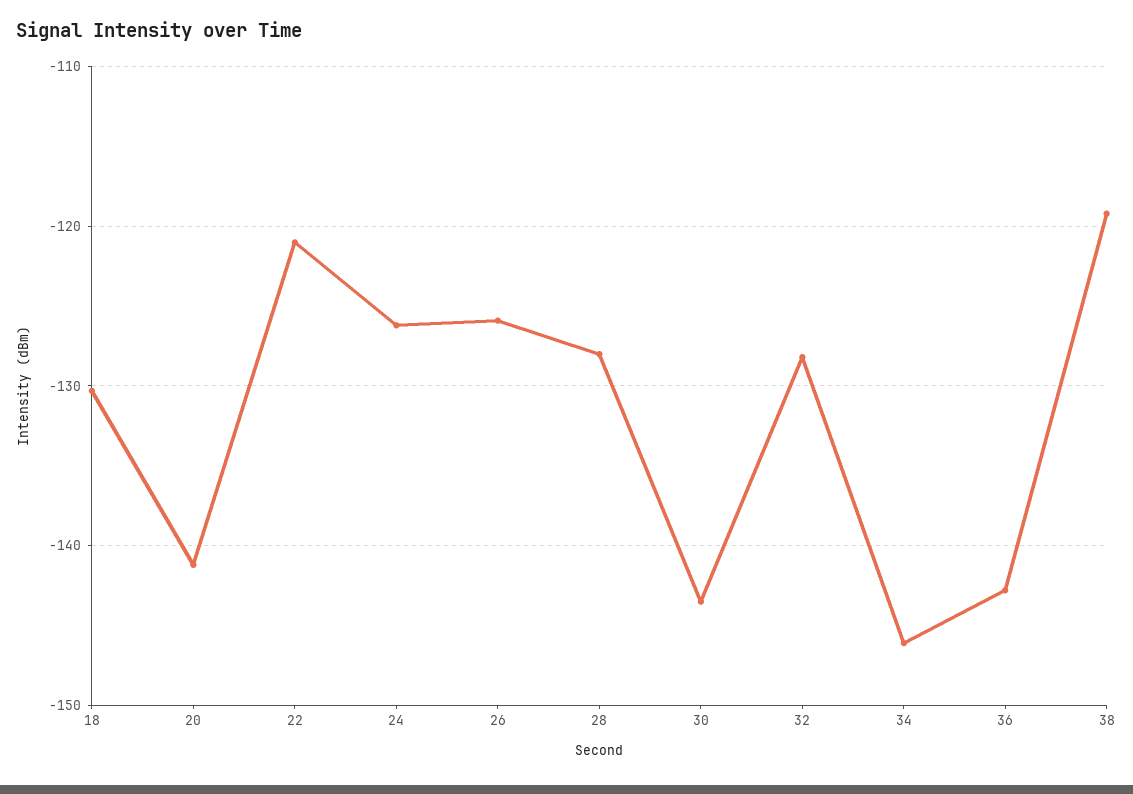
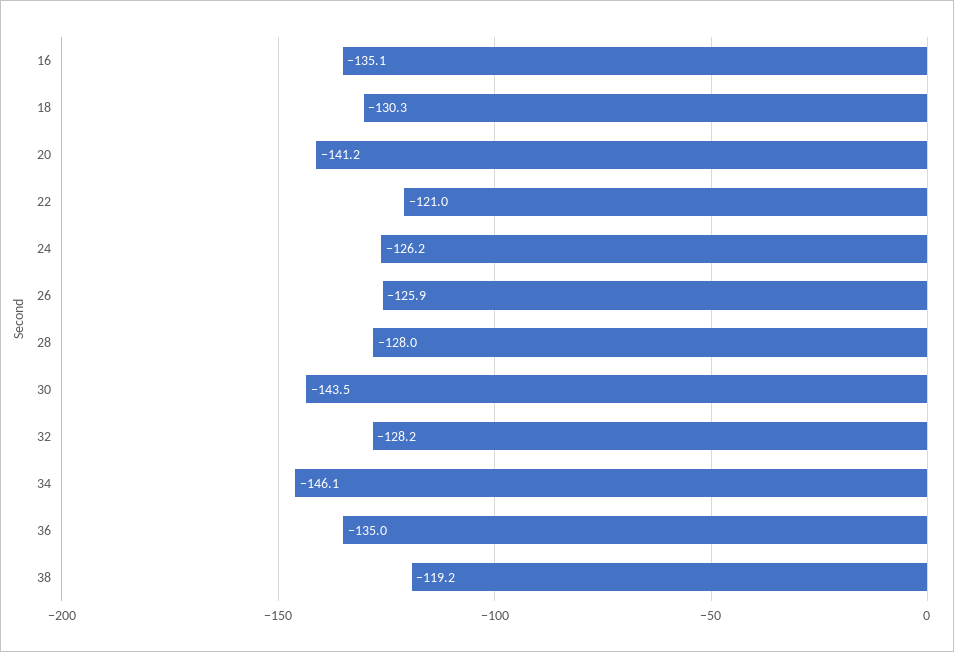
  {
    "18": -130.3,
    "20": -141.2,
    "22": -121,
    "24": -126.2,
    "26": -125.9,
    "28": -128,
    "30": -143.5,
    "32": -128.2,
    "34": -146.1,
-   "36": -143,
+   "36": -135,
-   "38": -119.2
+   "38": -119.2,
+   "16": -135.1
  }

